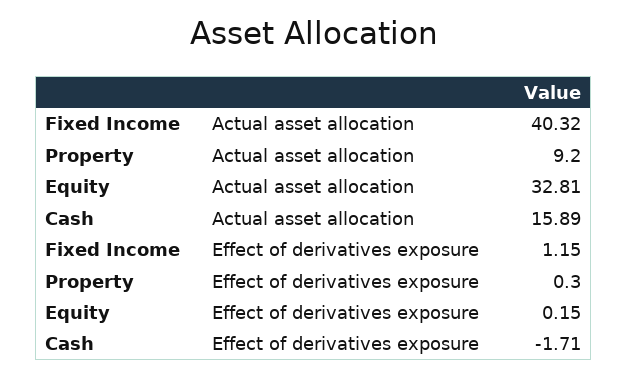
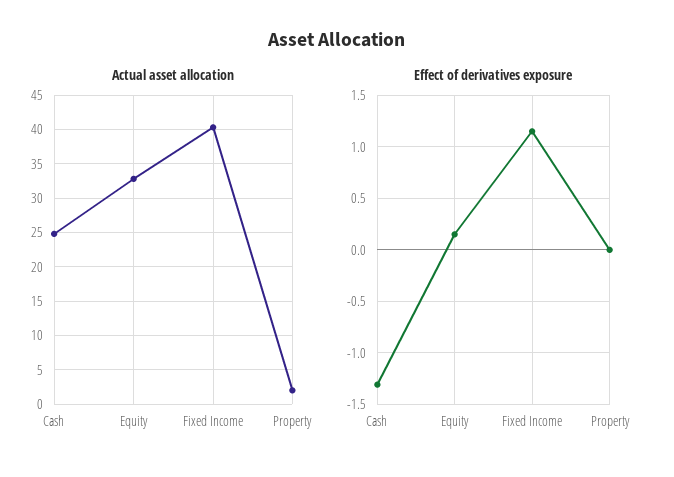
  {
    "Actual asset allocation": {
      "Fixed Income": 40.32,
-     "Property": 9.2,
+     "Property": 2,
      "Equity": 32.81,
-     "Cash": 15.89
+     "Cash": 25
    },
    "Effect of derivatives exposure": {
      "Fixed Income": 1.15,
-     "Property": 0.3,
+     "Property": 0,
      "Equity": 0.15,
-     "Cash": -1.71
+     "Cash": -1.3
    }
  }

